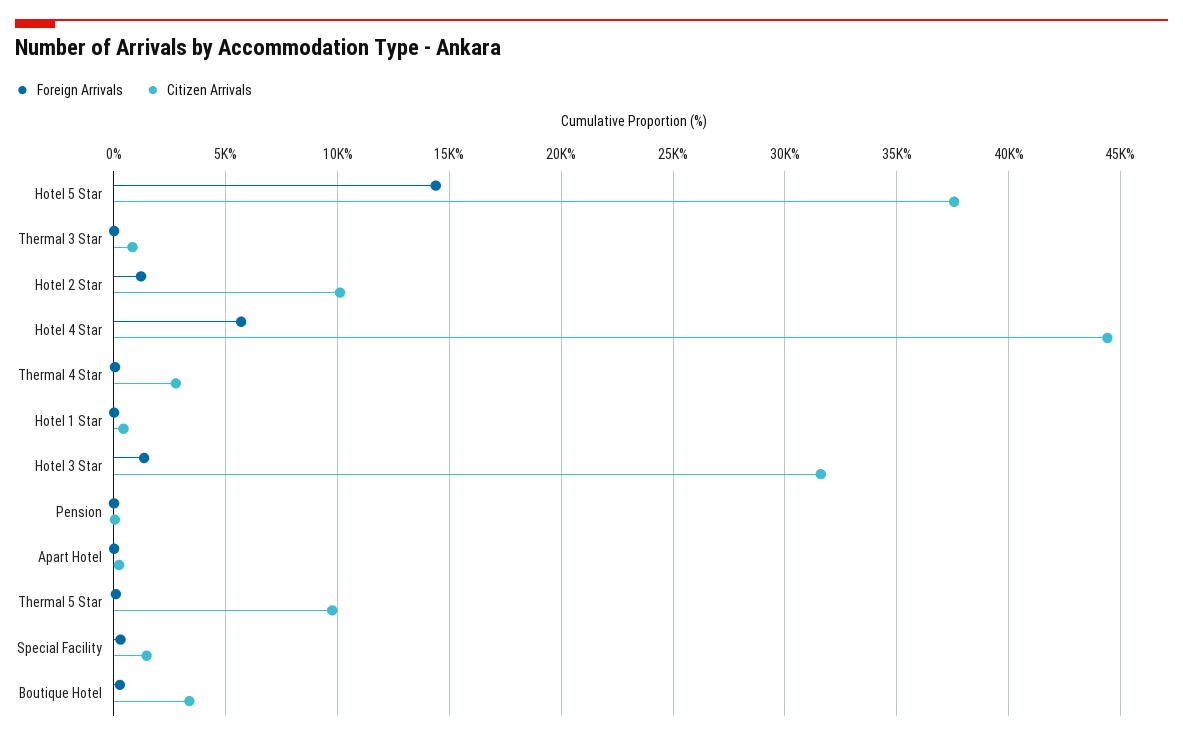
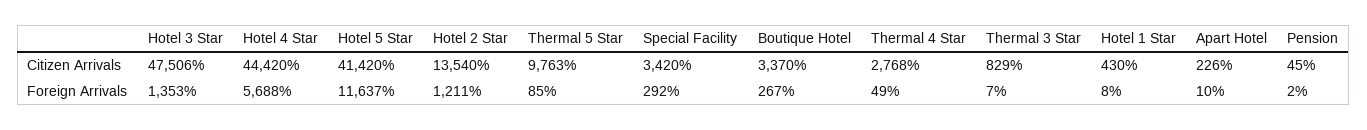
  {
    "Foreign Arrivals": {
-     "Hotel 5 Star": 14500,
+     "Hotel 5 Star": 11637,
      "Thermal 3 Star": 7,
      "Hotel 2 Star": 1211,
      "Hotel 4 Star": 5688,
      "Thermal 4 Star": 49,
      "Hotel 1 Star": 8,
      "Hotel 3 Star": 1353,
      "Pension": 2,
      "Apart Hotel": 10,
      "Thermal 5 Star": 85,
      "Special Facility": 292,
      "Boutique Hotel": 267
    },
    "Citizen Arrivals": {
-     "Hotel 5 Star": 37500,
+     "Hotel 5 Star": 41420,
      "Thermal 3 Star": 829,
-     "Hotel 2 Star": 10000,
+     "Hotel 2 Star": 13540,
      "Hotel 4 Star": 44420,
      "Thermal 4 Star": 2768,
      "Hotel 1 Star": 430,
-     "Hotel 3 Star": 31500,
+     "Hotel 3 Star": 47506,
      "Pension": 45,
      "Apart Hotel": 226,
      "Thermal 5 Star": 9763,
-     "Special Facility": 1500,
+     "Special Facility": 3420,
      "Boutique Hotel": 3370
    }
  }

